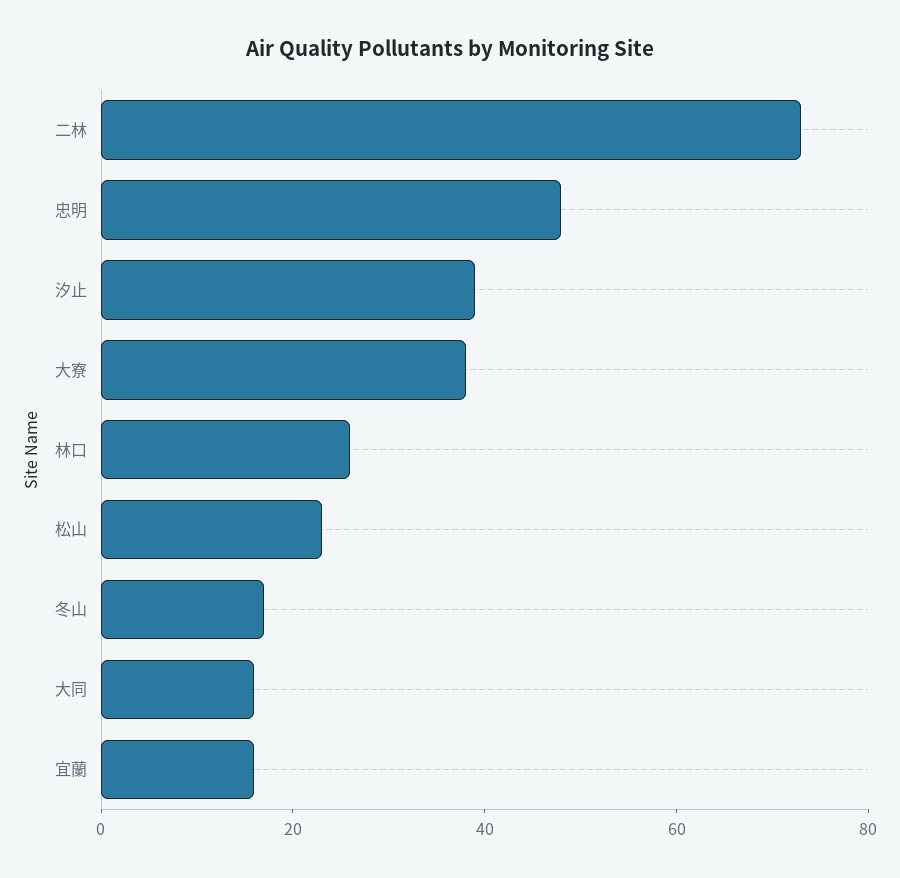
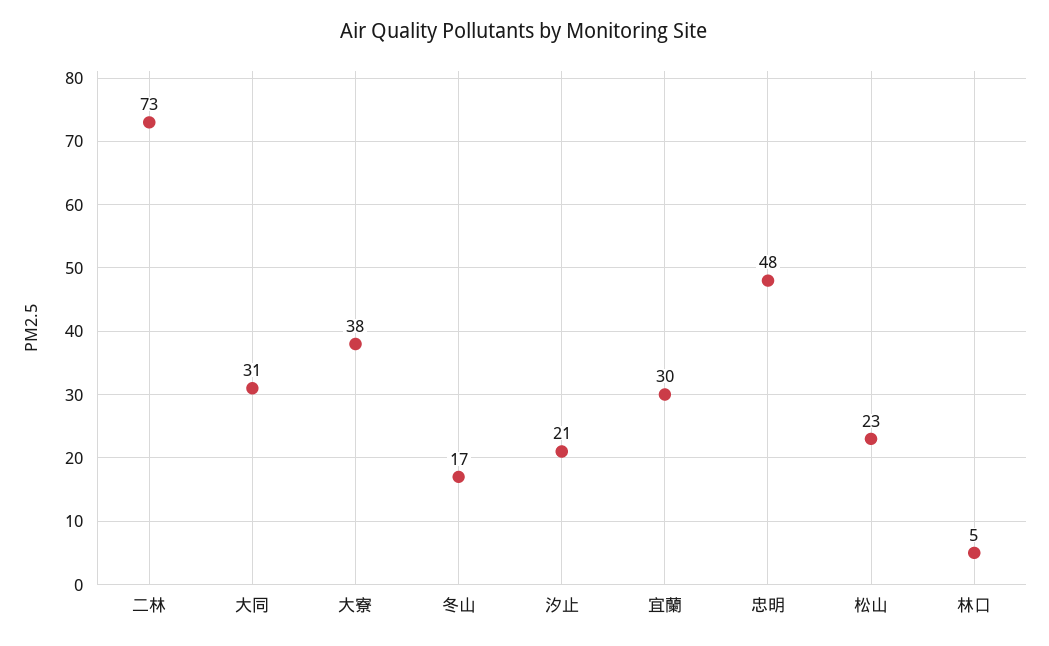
  {
    "二林": 73,
    "忠明": 48,
-   "汐止": 40,
+   "汐止": 21,
    "大寮": 38,
-   "林口": 25,
+   "林口": 5,
    "松山": 23,
    "冬山": 17,
-   "大同": 15,
+   "大同": 31,
-   "宜蘭": 15
+   "宜蘭": 30
  }

